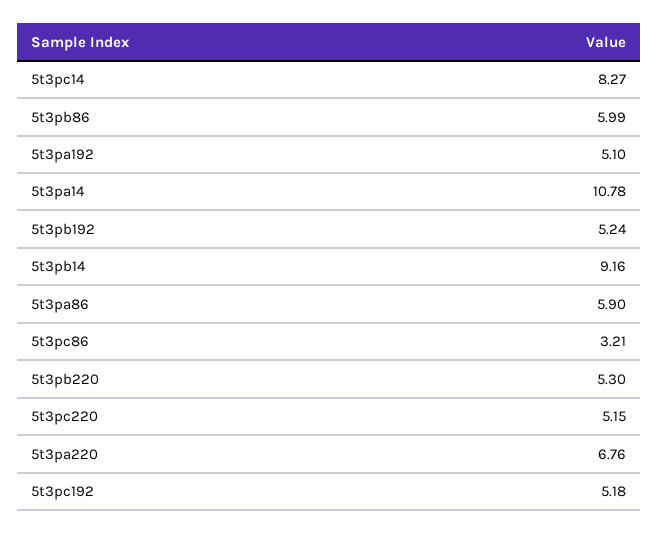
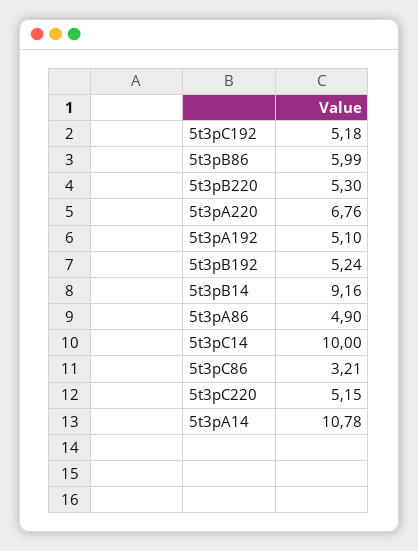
  {
-   "5t3pc14": 8.27,
+   "5t3pc14": 10,
    "5t3pb86": 5.99,
    "5t3pa192": 5.1,
    "5t3pa14": 10.78,
    "5t3pb192": 5.24,
    "5t3pb14": 9.16,
-   "5t3pa86": 5.9,
+   "5t3pa86": 4.9,
    "5t3pc86": 3.21,
    "5t3pb220": 5.3,
    "5t3pc220": 5.15,
    "5t3pa220": 6.76,
    "5t3pc192": 5.18
  }

